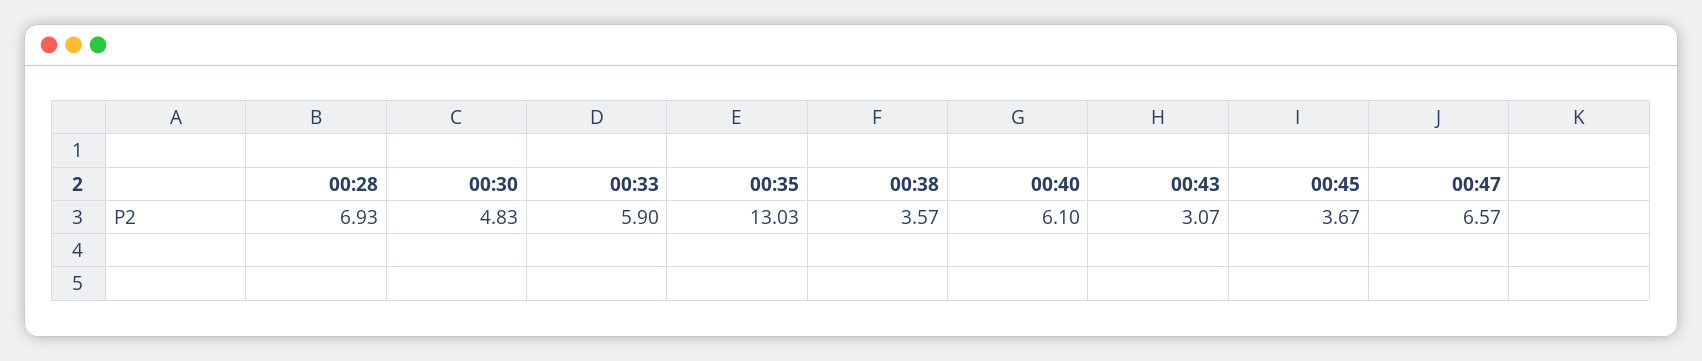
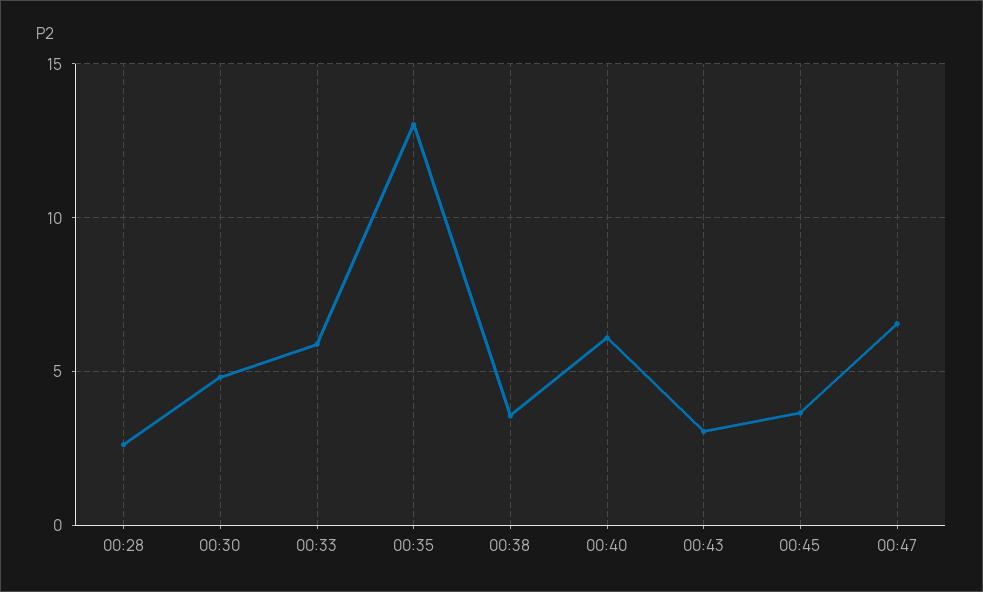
  {
-   "00:28": 6.93,
+   "00:28": 2.5,
    "00:30": 4.83,
    "00:33": 5.9,
    "00:35": 13.03,
    "00:38": 3.57,
    "00:40": 6.1,
    "00:43": 3.07,
    "00:45": 3.67,
    "00:47": 6.57
  }

